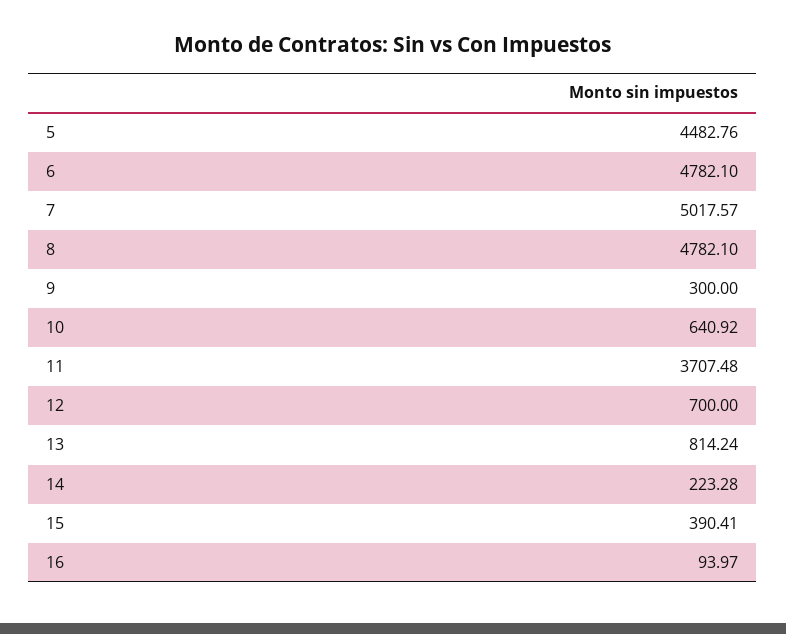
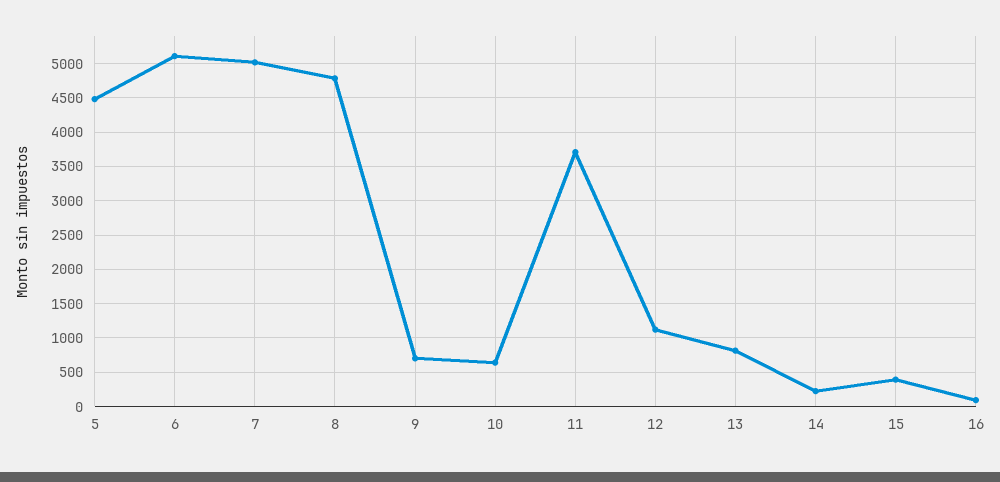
  {
    "5": 4482.76,
-   "6": 4782.1,
+   "6": 5100,
    "7": 5017.57,
    "8": 4782.1,
-   "9": 300,
+   "9": 700,
    "10": 640.92,
    "11": 3707.48,
-   "12": 700,
+   "12": 1100,
    "13": 814.24,
    "14": 223.28,
    "15": 390.41,
    "16": 93.97
  }

